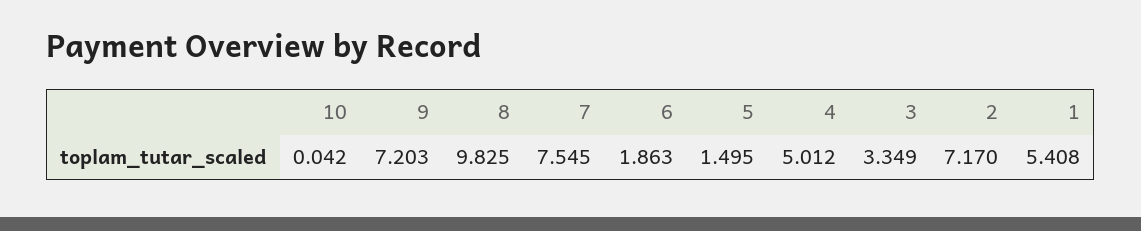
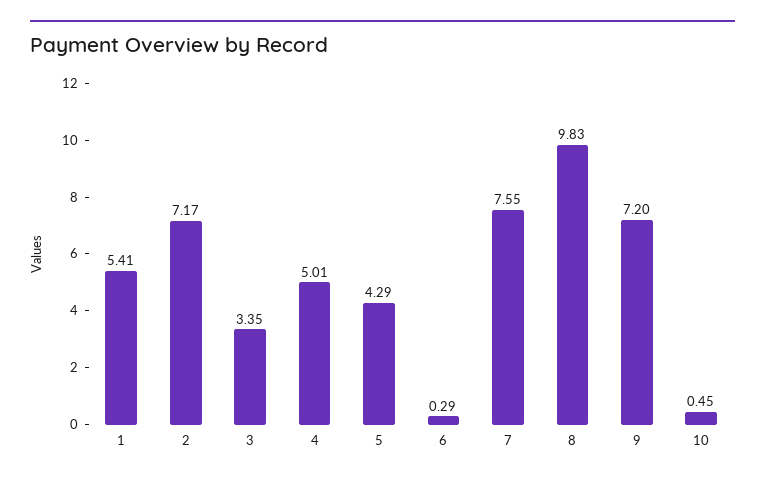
  {
-   "10": 0.042,
+   "10": 0.45,
    "9": 7.203,
    "8": 9.825,
    "7": 7.545,
-   "6": 1.863,
+   "6": 0.29,
-   "5": 1.495,
+   "5": 4.29,
    "4": 5.012,
    "3": 3.349,
    "2": 7.17,
    "1": 5.408
  }

